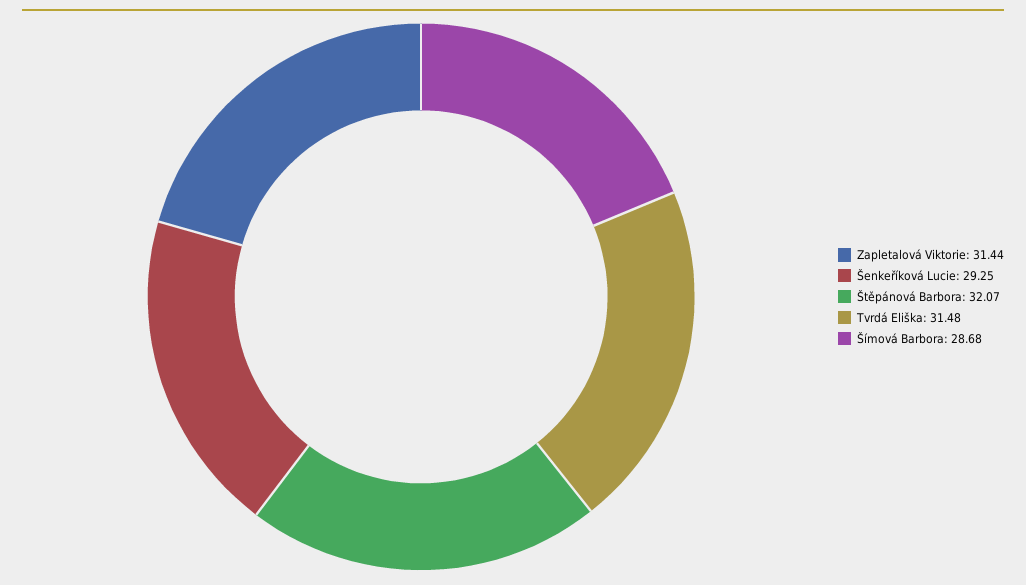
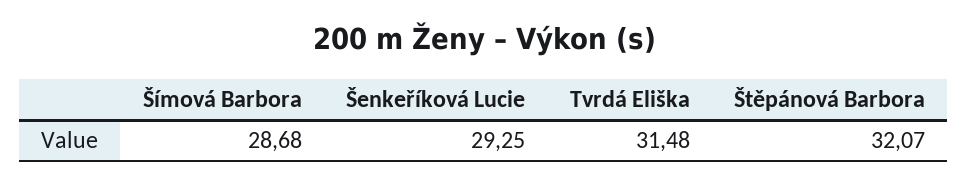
  {
-   "Zapletalová Viktorie": 31.44,
    "Šenkeříková Lucie": 29.25,
    "Štěpánová Barbora": 32.07,
    "Tvrdá Eliška": 31.48,
    "Šímová Barbora": 28.68
  }

